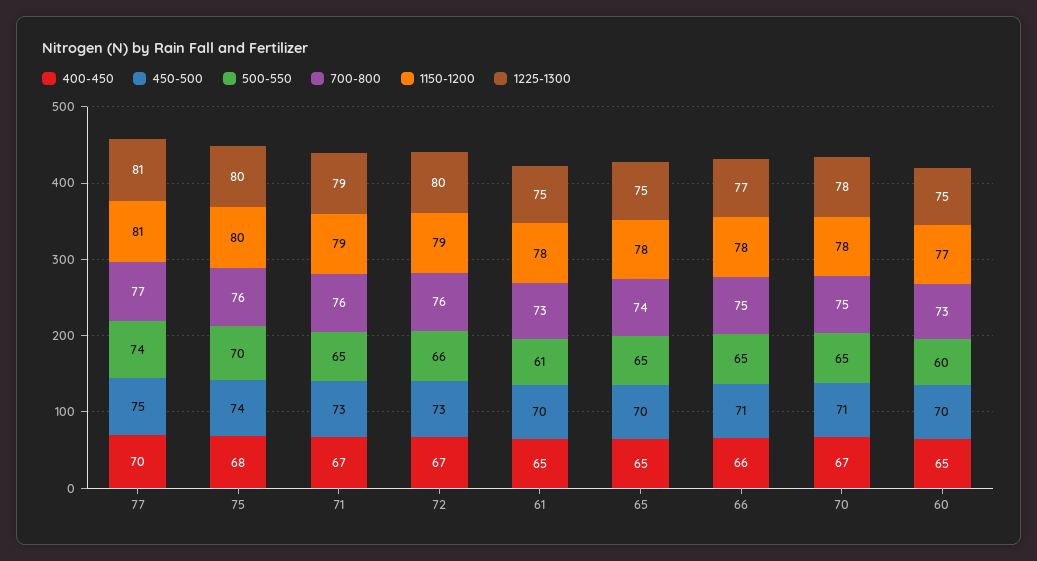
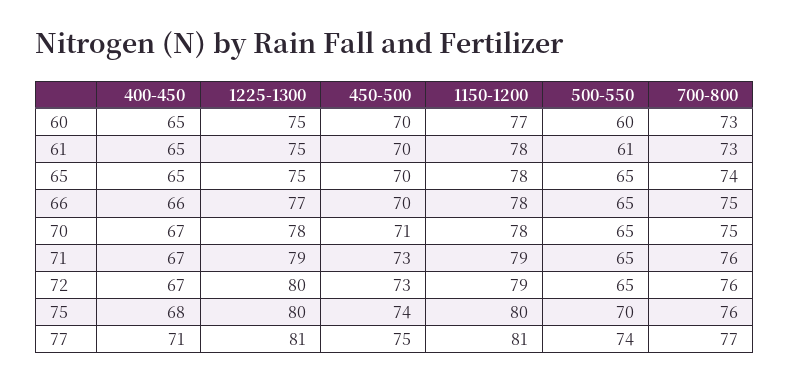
  {
    "400-450": {
-     "77": 70,
+     "77": 71,
      "75": 68,
      "71": 67,
      "72": 67,
      "61": 65,
      "65": 65,
      "66": 66,
      "70": 67,
      "60": 65
    },
    "450-500": {
      "77": 75,
      "75": 74,
      "71": 73,
      "72": 73,
      "61": 70,
      "65": 70,
-     "66": 71,
+     "66": 70,
      "70": 71,
      "60": 70
    },
    "500-550": {
      "77": 74,
      "75": 70,
      "71": 65,
-     "72": 66,
+     "72": 65,
      "61": 61,
      "65": 65,
      "66": 65,
      "70": 65,
      "60": 60
    },
    "700-800": {
      "77": 77,
      "75": 76,
      "71": 76,
      "72": 76,
      "61": 73,
      "65": 74,
      "66": 75,
      "70": 75,
      "60": 73
    },
    "1150-1200": {
      "77": 81,
      "75": 80,
      "71": 79,
      "72": 79,
      "61": 78,
      "65": 78,
      "66": 78,
      "70": 78,
      "60": 77
    },
    "1225-1300": {
      "77": 81,
      "75": 80,
      "71": 79,
      "72": 80,
      "61": 75,
      "65": 75,
      "66": 77,
      "70": 78,
      "60": 75
    }
  }

